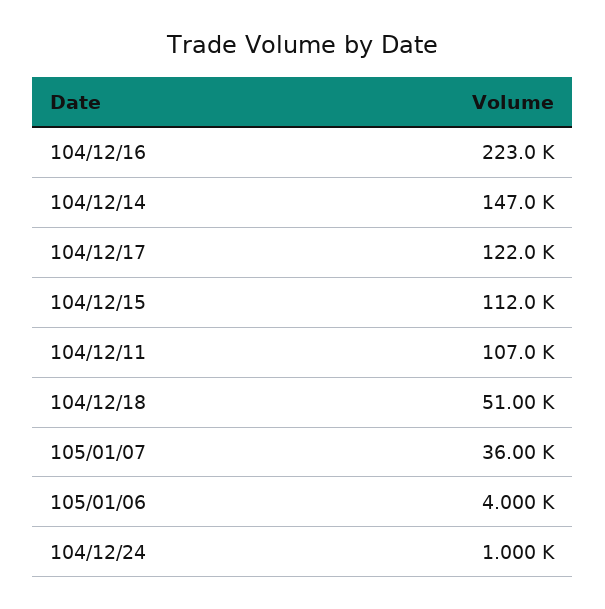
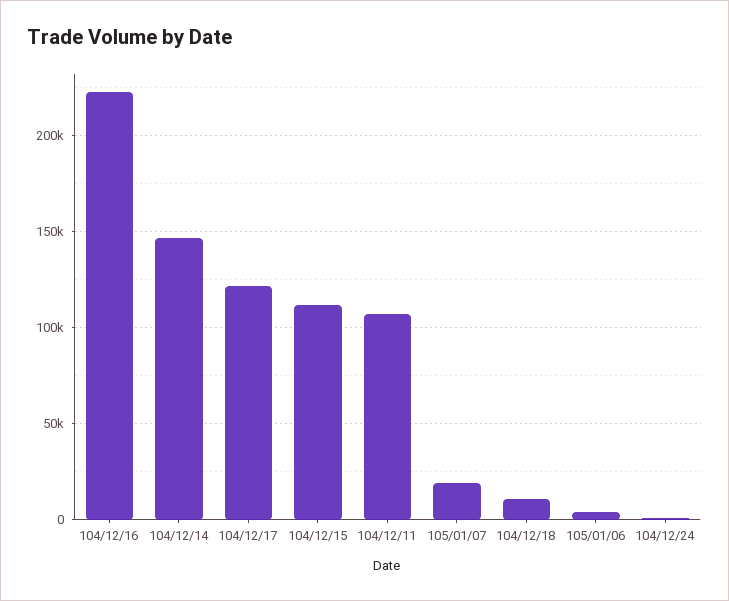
  {
    "104/12/16": 223000,
    "104/12/14": 147000,
    "104/12/17": 122000,
    "104/12/15": 112000,
    "104/12/11": 107000,
-   "104/12/18": 51000,
+   "104/12/18": 10000,
-   "105/01/07": 36000,
+   "105/01/07": 20000,
    "105/01/06": 4000,
    "104/12/24": 1000
  }

